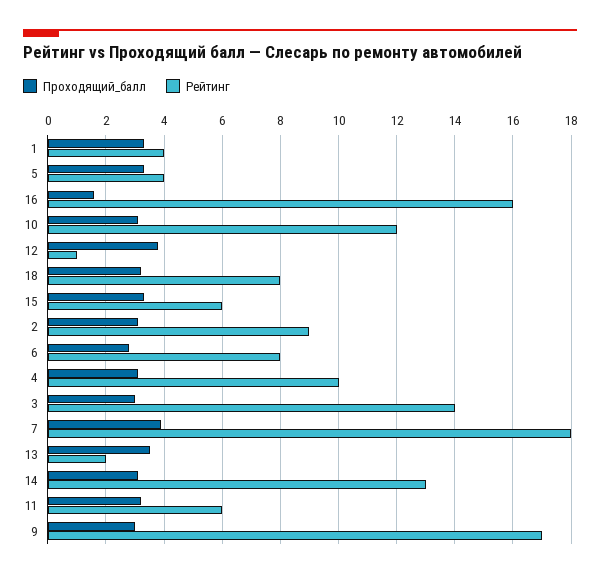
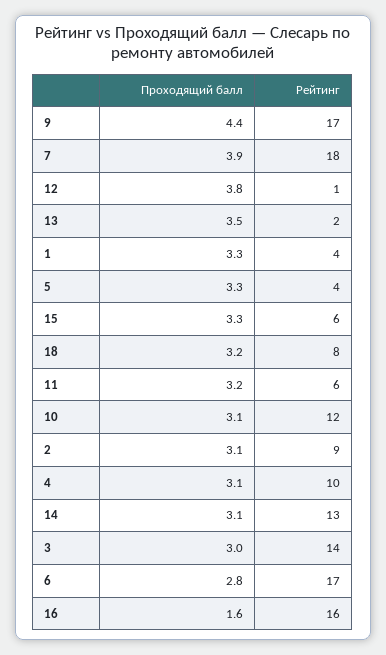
  {
    "Проходящий_балл": {
      "1": 3.3,
      "5": 3.3,
      "16": 1.6,
      "10": 3.1,
      "12": 3.8,
      "18": 3.2,
      "15": 3.3,
      "2": 3.1,
      "6": 2.8,
      "4": 3.1,
      "3": 3,
      "7": 3.9,
      "13": 3.5,
      "14": 3.1,
      "11": 3.2,
-     "9": 3
+     "9": 4.4
    },
    "Рейтинг": {
      "1": 4,
      "5": 4,
      "16": 16,
      "10": 12,
      "12": 1,
      "18": 8,
      "15": 6,
      "2": 9,
-     "6": 8,
+     "6": 17,
      "4": 10,
      "3": 14,
      "7": 18,
      "13": 2,
      "14": 13,
      "11": 6,
      "9": 17
    }
  }

